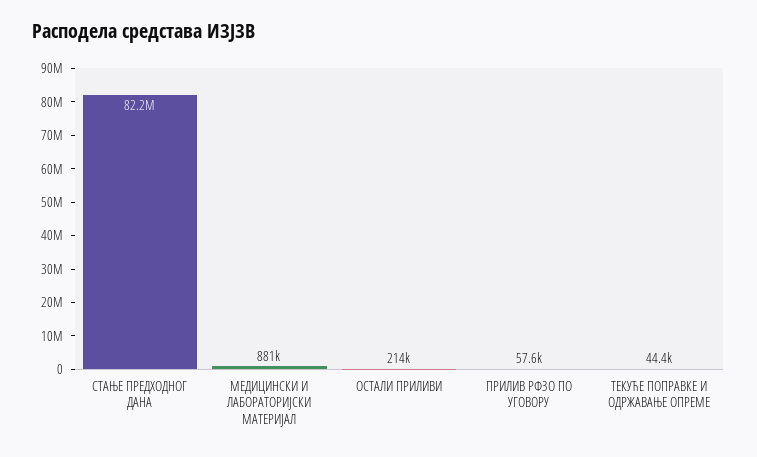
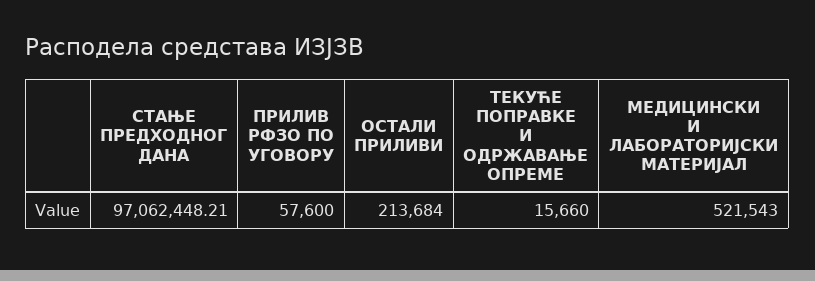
  {
-   "СТАЊЕ ПРЕДХОДНОГ ДАНА": 82200000,
+   "СТАЊЕ ПРЕДХОДНОГ ДАНА": 97062448.21,
-   "МЕДИЦИНСКИ И ЛАБОРАТОРИЈСКИ МАТЕРИЈАЛ": 881000,
+   "МЕДИЦИНСКИ И ЛАБОРАТОРИЈСКИ МАТЕРИЈАЛ": 521543,
    "ОСТАЛИ ПРИЛИВИ": 213684,
    "ПРИЛИВ РФЗО ПО УГОВОРУ": 57600,
-   "ТЕКУЋЕ ПОПРАВКЕ И ОДРЖАВАЊЕ ОПРЕМЕ": 44400
+   "ТЕКУЋЕ ПОПРАВКЕ И ОДРЖАВАЊЕ ОПРЕМЕ": 15660
  }

